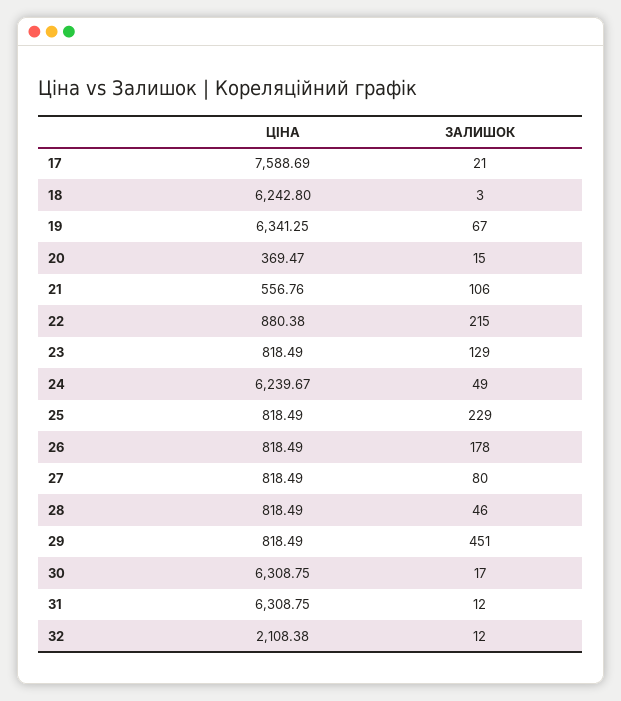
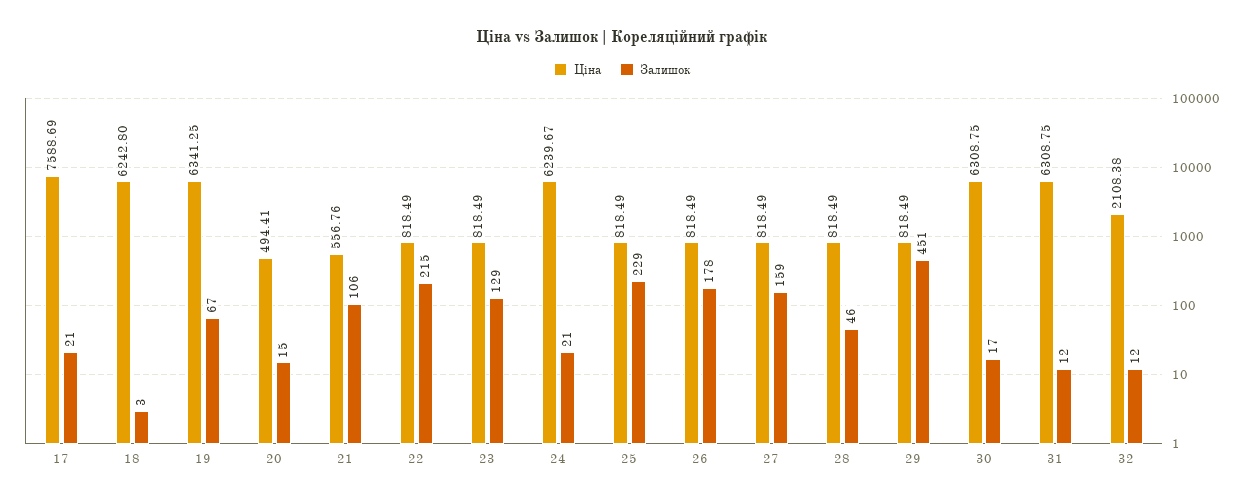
  {
    "ЦІНА": {
      "17": 7588.69,
      "18": 6242.8,
      "19": 6341.25,
-     "20": 369.47,
+     "20": 494.41,
      "21": 556.76,
-     "22": 880.38,
+     "22": 818.49,
      "23": 818.49,
      "24": 6239.67,
      "25": 818.49,
      "26": 818.49,
      "27": 818.49,
      "28": 818.49,
      "29": 818.49,
      "30": 6308.75,
      "31": 6308.75,
      "32": 2108.38
    },
    "ЗАЛИШОК": {
      "17": 21,
      "18": 3,
      "19": 67,
      "20": 15,
      "21": 106,
      "22": 215,
      "23": 129,
-     "24": 49,
+     "24": 21,
      "25": 229,
      "26": 178,
-     "27": 80,
+     "27": 159,
      "28": 46,
      "29": 451,
      "30": 17,
      "31": 12,
      "32": 12
    }
  }

